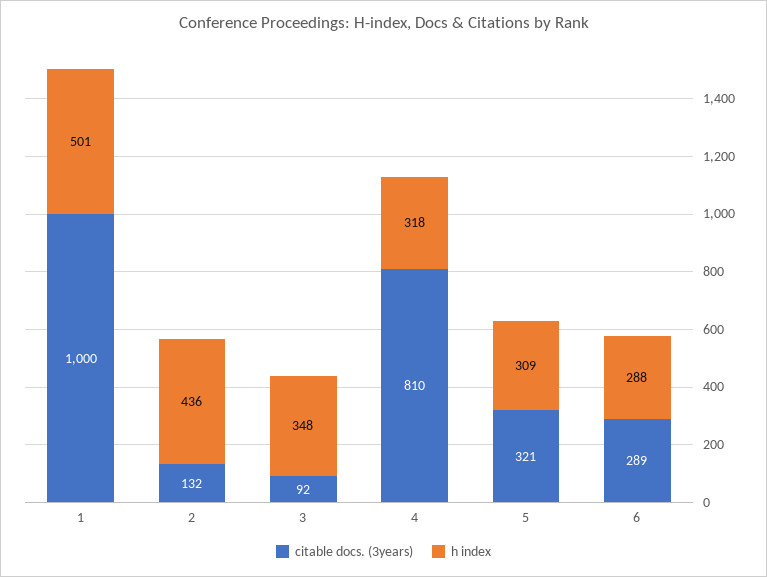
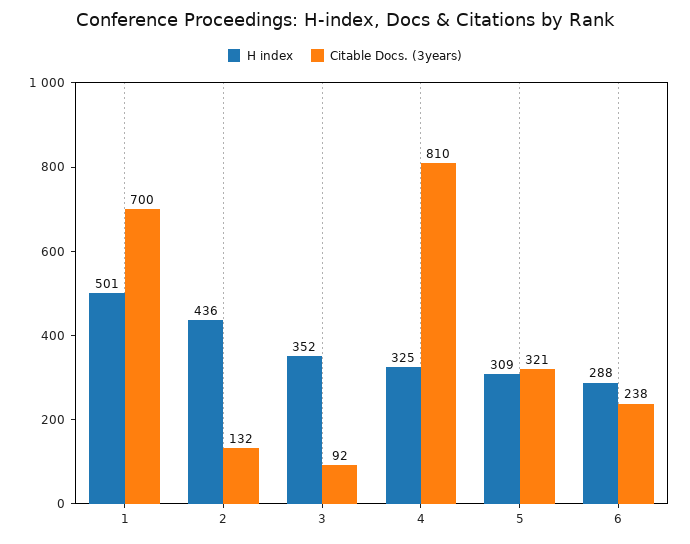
  {
    "citable docs. (3years)": {
-     "1": 1000,
+     "1": 700,
      "2": 132,
      "3": 92,
      "4": 810,
      "5": 321,
-     "6": 289
+     "6": 238
    },
    "h index": {
      "1": 501,
      "2": 436,
-     "3": 348,
+     "3": 352,
-     "4": 318,
+     "4": 325,
      "5": 309,
      "6": 288
    }
  }

